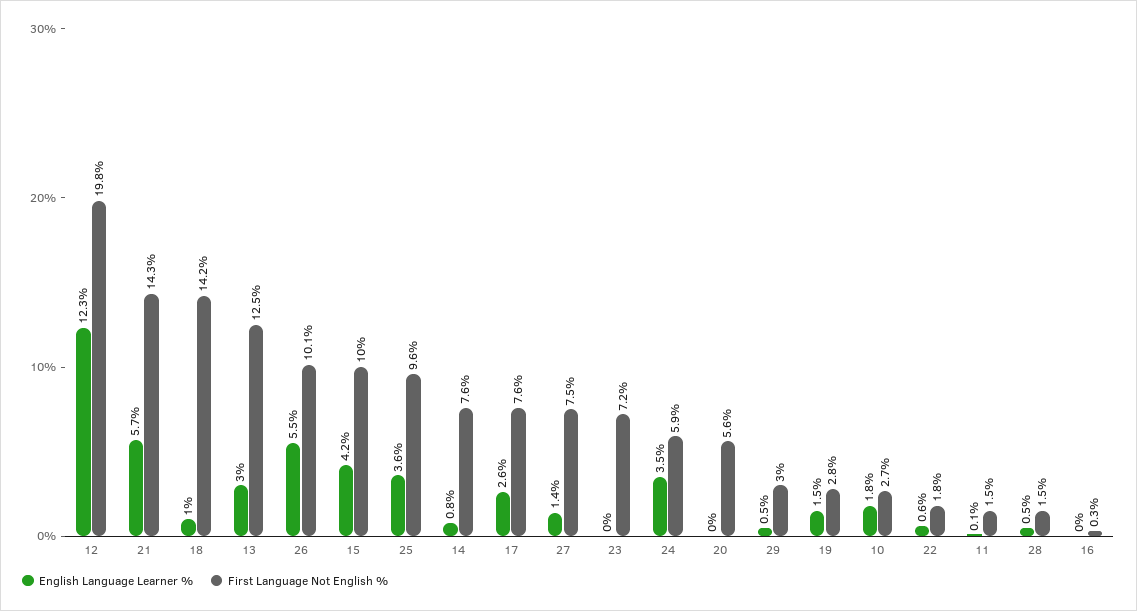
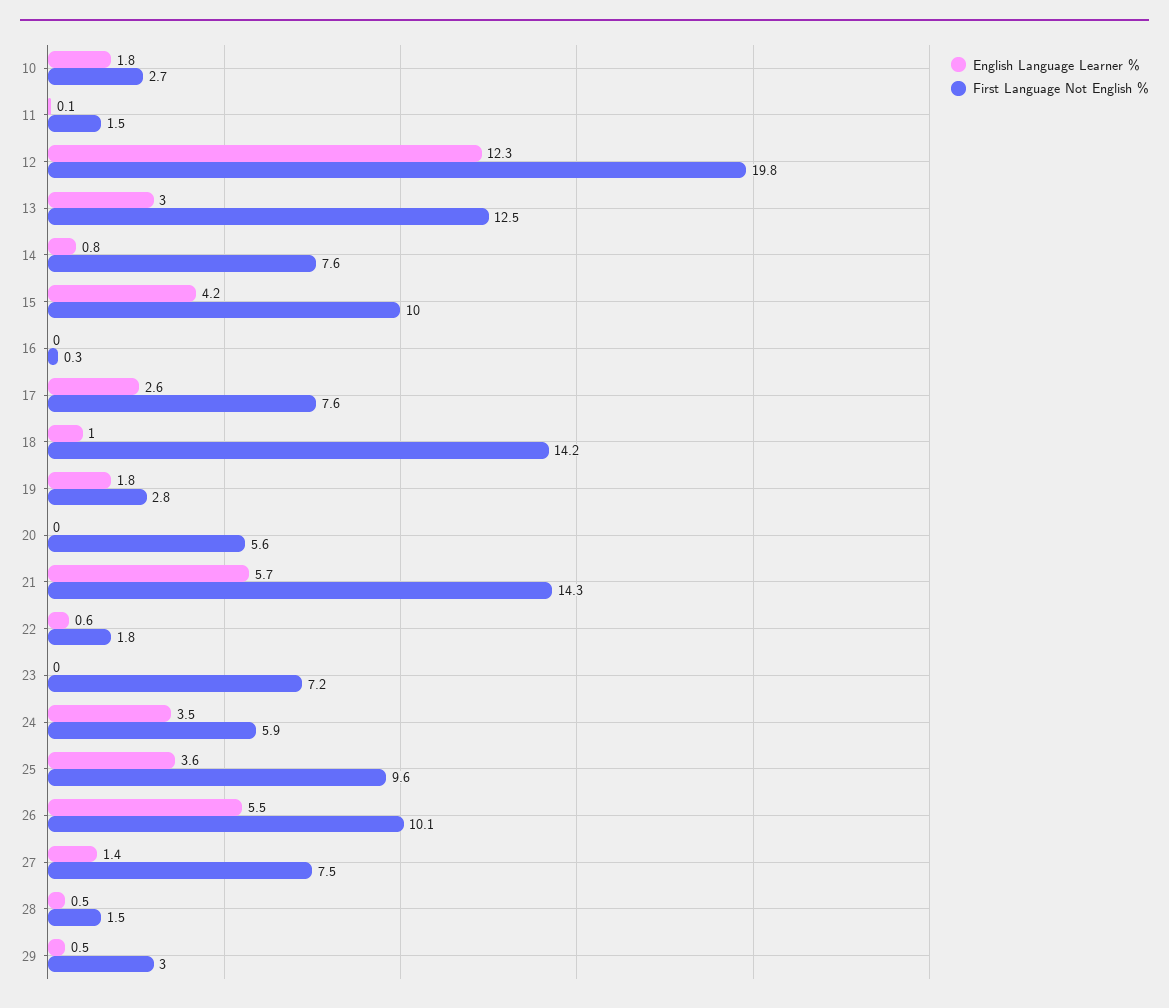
  {
    "English Language Learner %": {
      "12": 12.3,
      "21": 5.7,
      "18": 1,
      "13": 3,
      "26": 5.5,
      "15": 4.2,
      "25": 3.6,
      "14": 0.8,
      "17": 2.6,
      "27": 1.4,
      "23": 0,
      "24": 3.5,
      "20": 0,
      "29": 0.5,
-     "19": 1.5,
+     "19": 1.8,
      "10": 1.8,
      "22": 0.6,
      "11": 0.1,
      "28": 0.5,
      "16": 0
    },
    "First Language Not English %": {
      "12": 19.8,
      "21": 14.3,
      "18": 14.2,
      "13": 12.5,
      "26": 10.1,
      "15": 10,
      "25": 9.6,
      "14": 7.6,
      "17": 7.6,
      "27": 7.5,
      "23": 7.2,
      "24": 5.9,
      "20": 5.6,
      "29": 3,
      "19": 2.8,
      "10": 2.7,
      "22": 1.8,
      "11": 1.5,
      "28": 1.5,
      "16": 0.3
    }
  }

